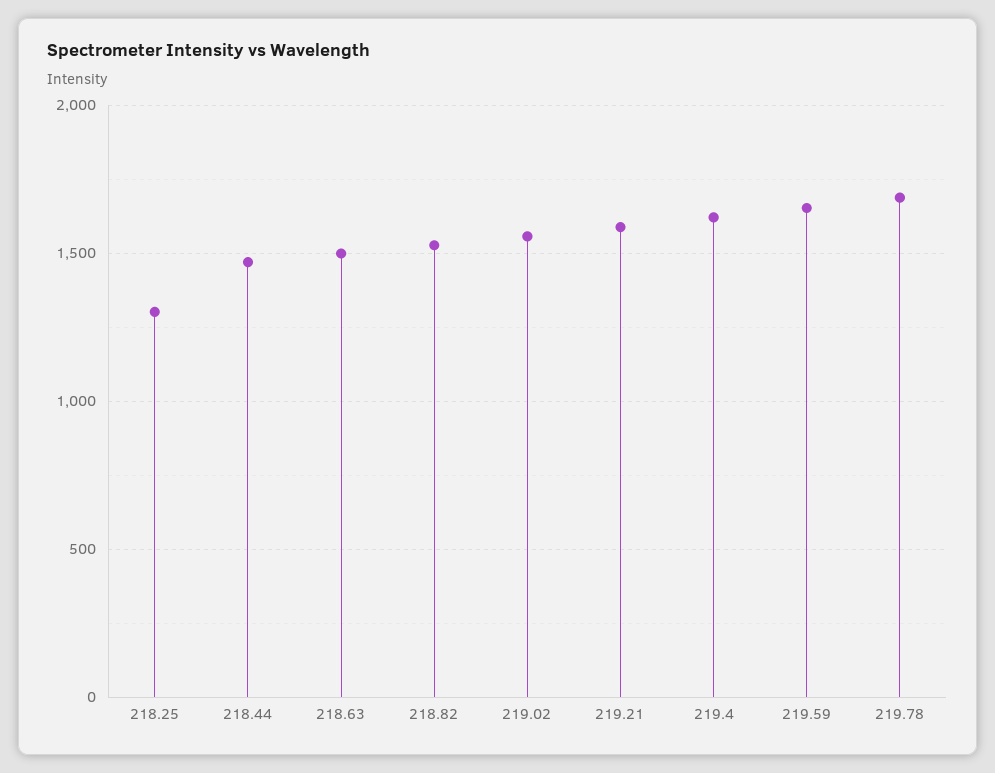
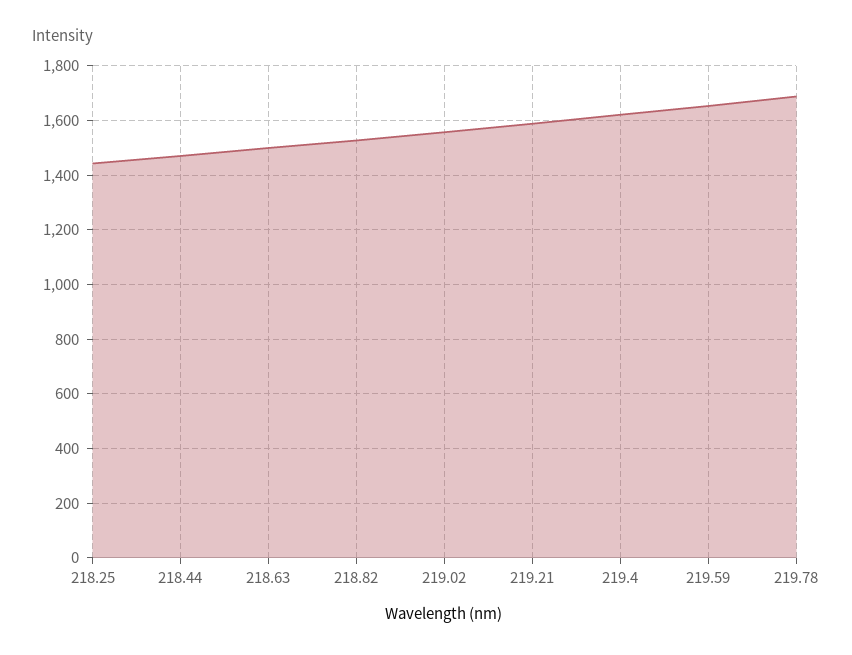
  {
-   "218.25": 1300,
+   "218.25": 1450,
    "218.44": 1475,
    "218.63": 1500,
    "218.82": 1525,
    "219.02": 1550,
    "219.21": 1600,
    "219.4": 1625,
    "219.59": 1650,
    "219.78": 1700
  }

